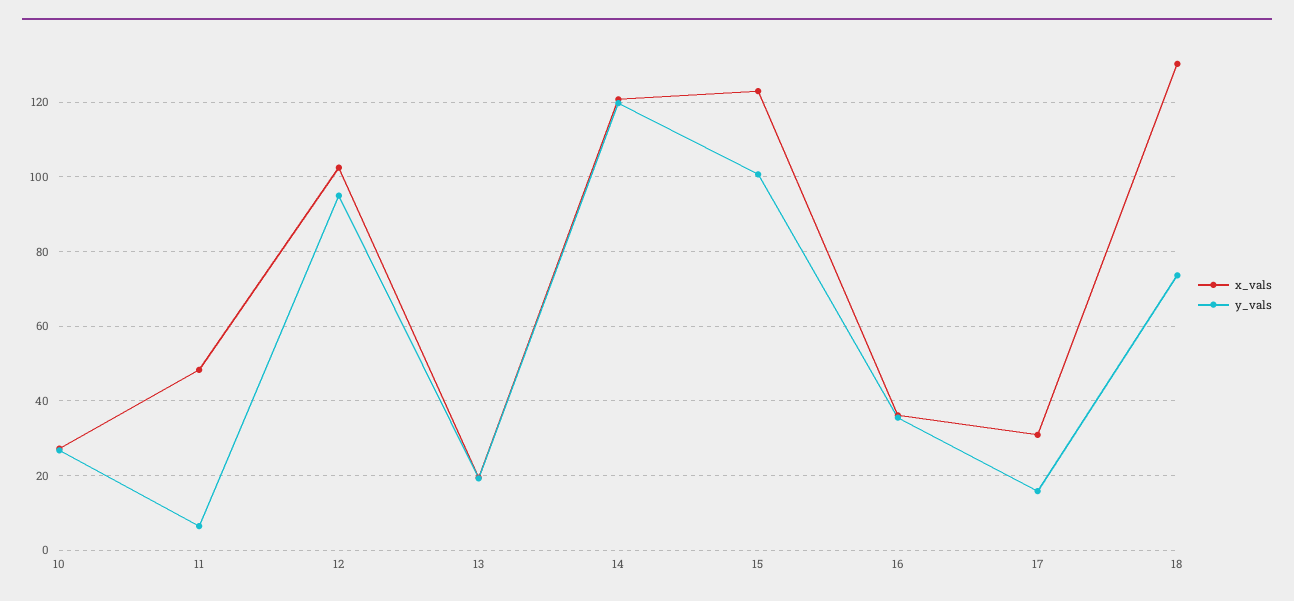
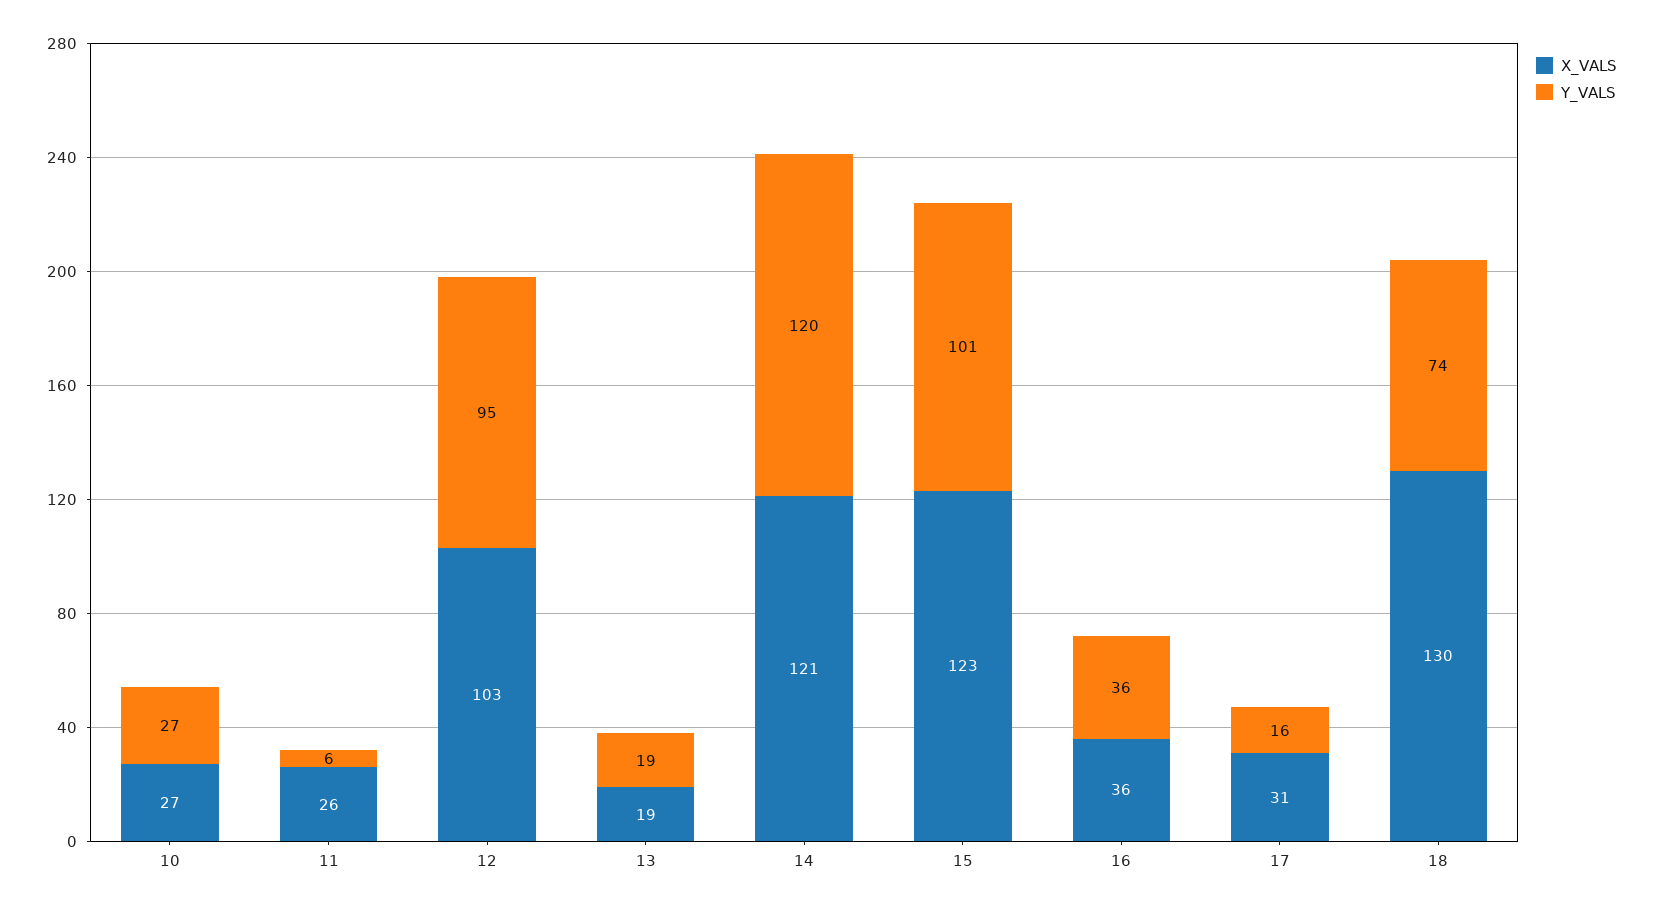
  {
    "x_vals": {
      "10": 27,
-     "11": 48,
+     "11": 26,
      "12": 103,
      "13": 19,
      "14": 121,
      "15": 123,
      "16": 36,
      "17": 31,
      "18": 130
    },
    "y_vals": {
      "10": 27,
      "11": 6,
      "12": 95,
      "13": 19,
      "14": 120,
      "15": 101,
      "16": 36,
      "17": 16,
      "18": 74
    }
  }

